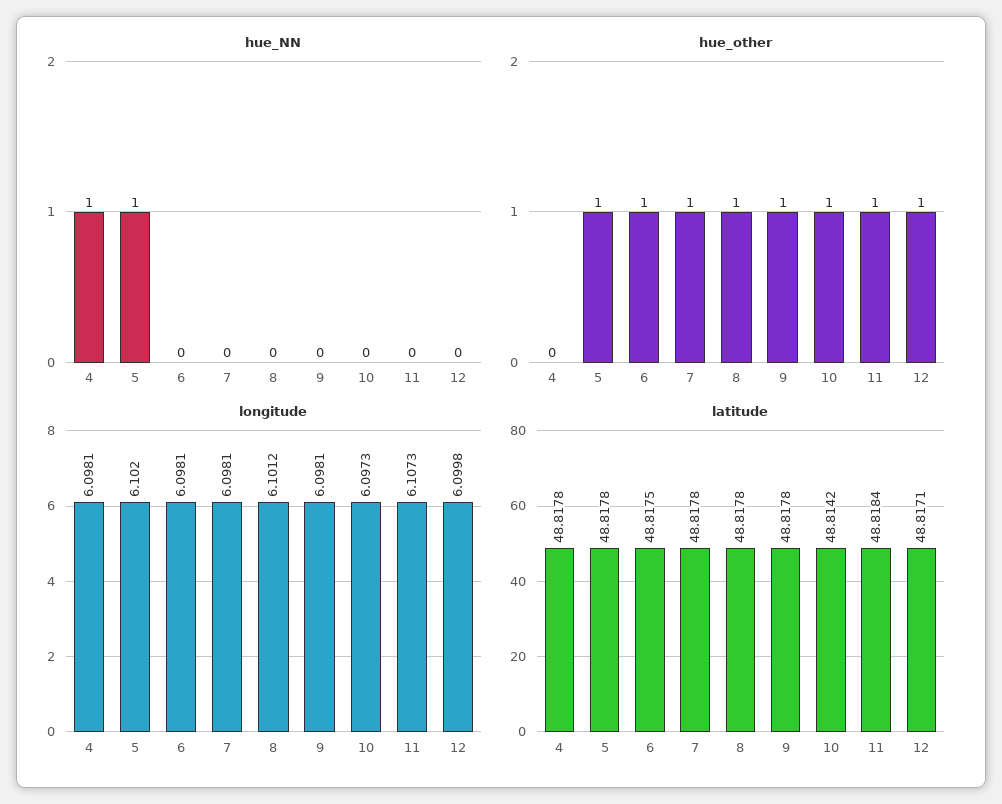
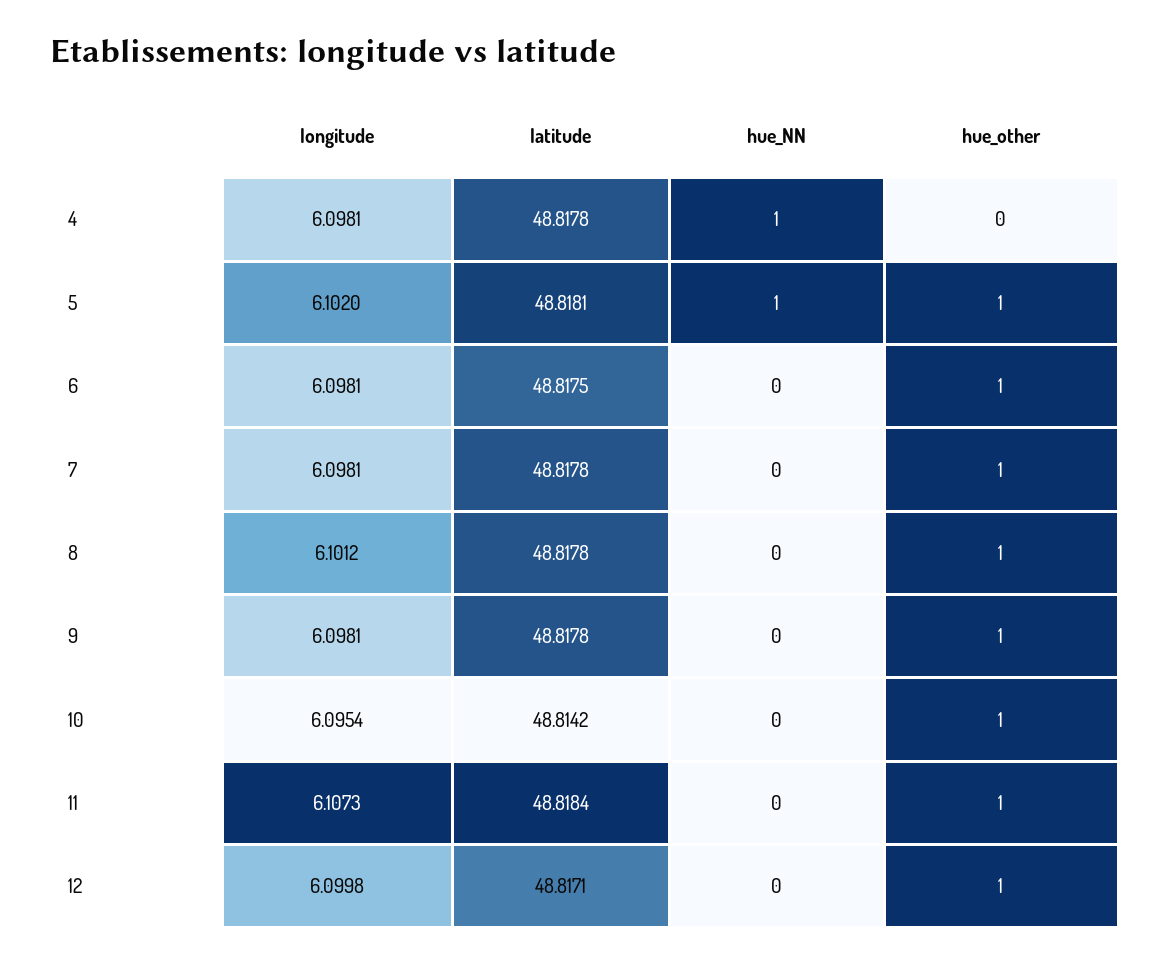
  {
    "hue_NN": {
      "4": 1,
      "5": 1,
      "6": 0,
      "7": 0,
      "8": 0,
      "9": 0,
      "10": 0,
      "11": 0,
      "12": 0
    },
    "hue_other": {
      "4": 0,
      "5": 1,
      "6": 1,
      "7": 1,
      "8": 1,
      "9": 1,
      "10": 1,
      "11": 1,
      "12": 1
    },
    "longitude": {
      "4": 6.0981,
      "5": 6.102,
      "6": 6.0981,
      "7": 6.0981,
      "8": 6.1012,
      "9": 6.0981,
-     "10": 6.0973,
+     "10": 6.0954,
      "11": 6.1073,
      "12": 6.0998
    },
    "latitude": {
      "4": 48.8178,
-     "5": 48.8178,
+     "5": 48.8181,
      "6": 48.8175,
      "7": 48.8178,
      "8": 48.8178,
      "9": 48.8178,
      "10": 48.8142,
      "11": 48.8184,
      "12": 48.8171
    }
  }

